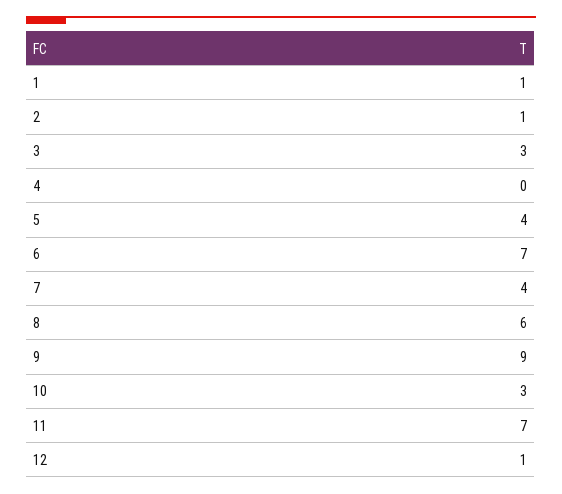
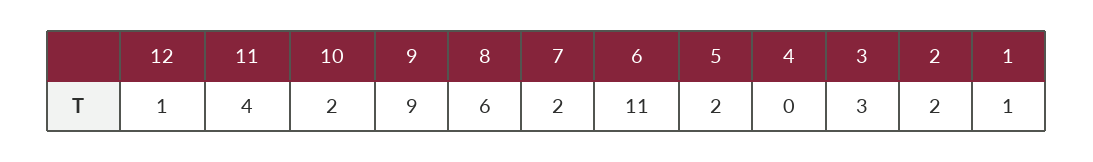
  {
    "1": 1,
-   "2": 1,
+   "2": 2,
    "3": 3,
    "4": 0,
-   "5": 4,
+   "5": 2,
-   "6": 7,
+   "6": 11,
-   "7": 4,
+   "7": 2,
    "8": 6,
    "9": 9,
-   "10": 3,
+   "10": 2,
-   "11": 7,
+   "11": 4,
    "12": 1
  }

